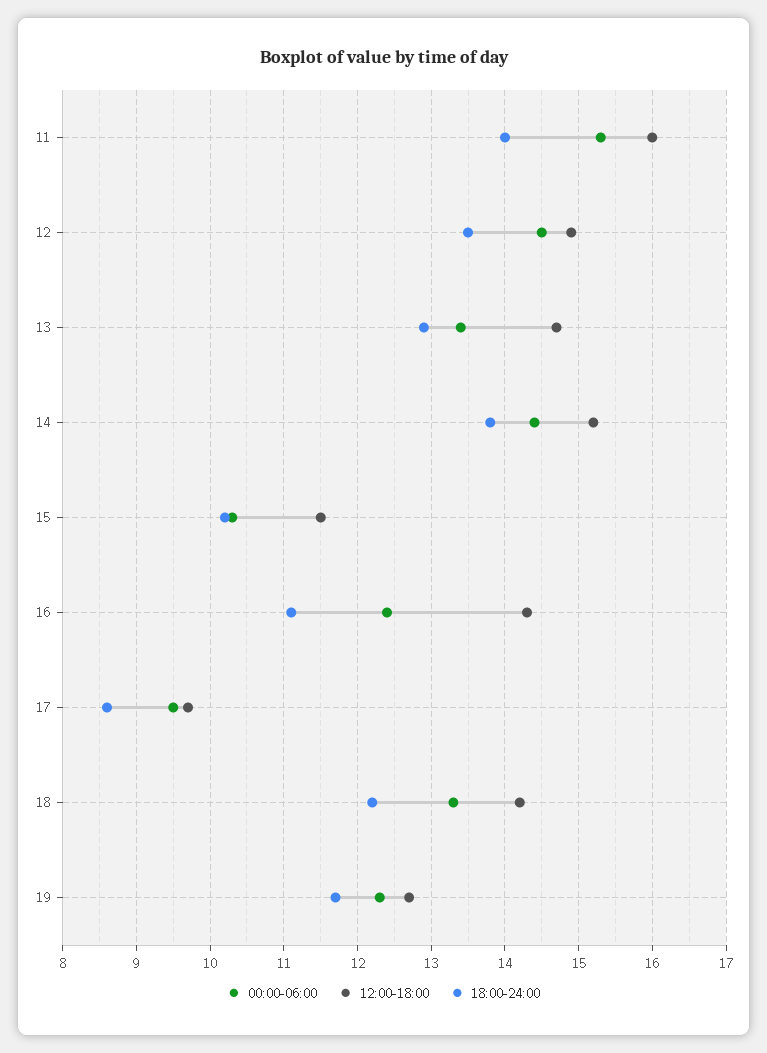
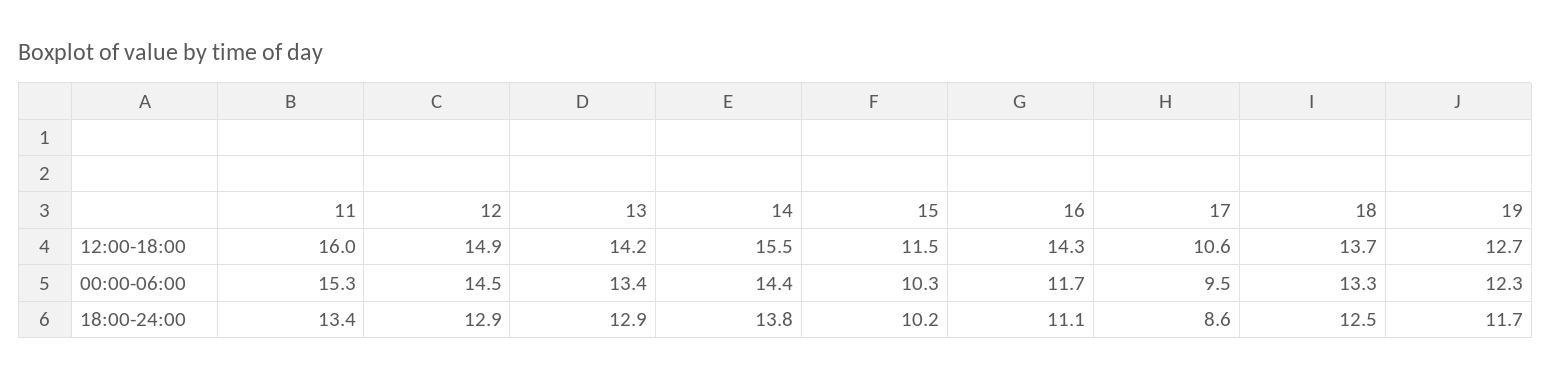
  {
    "00:00-06:00": {
      "11": 15.3,
      "12": 14.5,
      "13": 13.4,
      "14": 14.4,
      "15": 10.3,
-     "16": 12.4,
+     "16": 11.7,
      "17": 9.5,
      "18": 13.3,
      "19": 12.3
    },
    "12:00-18:00": {
      "11": 16,
      "12": 14.9,
-     "13": 14.7,
+     "13": 14.2,
-     "14": 15.2,
+     "14": 15.5,
      "15": 11.5,
      "16": 14.3,
-     "17": 9.7,
+     "17": 10.6,
-     "18": 14.2,
+     "18": 13.7,
      "19": 12.7
    },
    "18:00-24:00": {
-     "11": 14,
+     "11": 13.4,
-     "12": 13.5,
+     "12": 12.9,
      "13": 12.9,
      "14": 13.8,
      "15": 10.2,
      "16": 11.1,
      "17": 8.6,
-     "18": 12.2,
+     "18": 12.5,
      "19": 11.7
    }
  }

